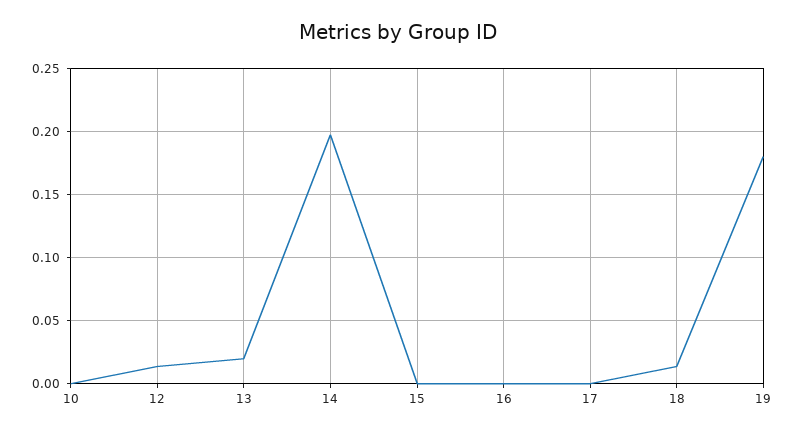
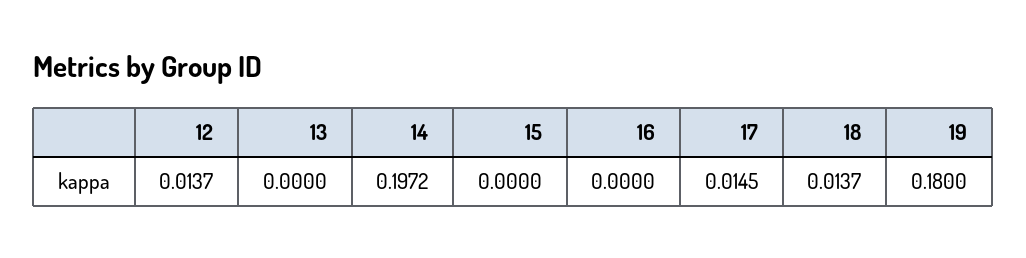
  {
-   "10": 0,
    "12": 0.0137,
-   "13": 0.02,
+   "13": 0,
    "14": 0.1972,
    "15": 0,
    "16": 0,
-   "17": 0,
+   "17": 0.0145,
    "18": 0.0137,
    "19": 0.18
  }

